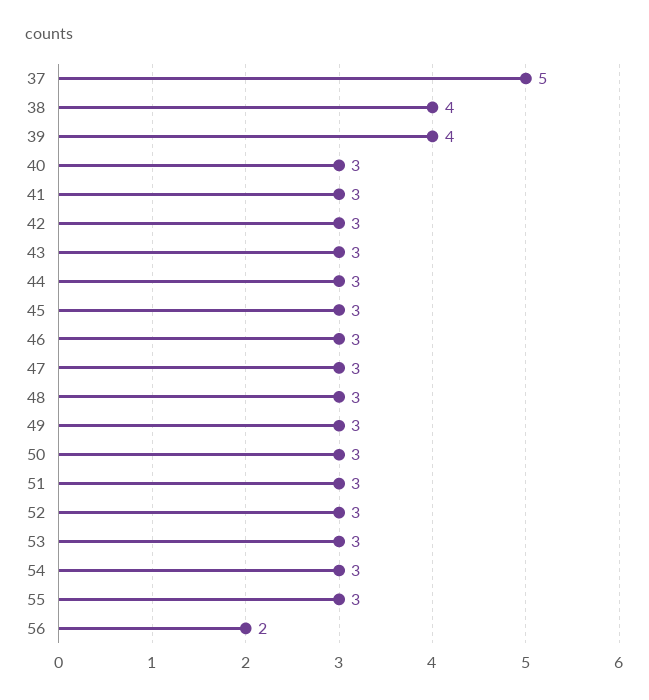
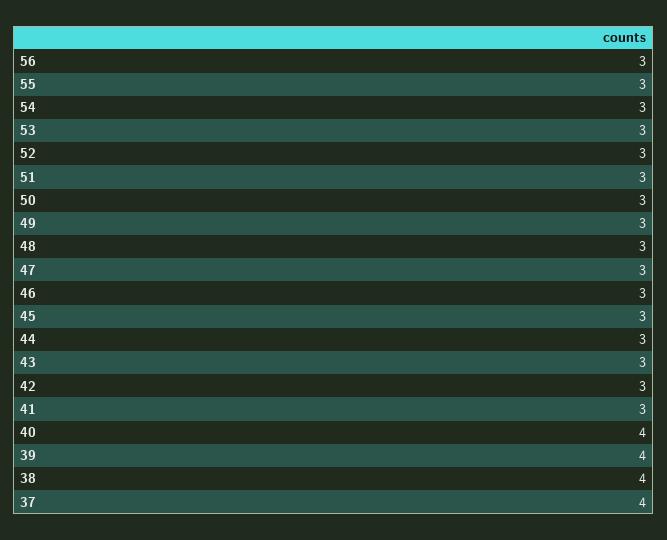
  {
-   "37": 5,
+   "37": 4,
    "38": 4,
    "39": 4,
-   "40": 3,
+   "40": 4,
    "41": 3,
    "42": 3,
    "43": 3,
    "44": 3,
    "45": 3,
    "46": 3,
    "47": 3,
    "48": 3,
    "49": 3,
    "50": 3,
    "51": 3,
    "52": 3,
    "53": 3,
    "54": 3,
    "55": 3,
-   "56": 2
+   "56": 3
  }

